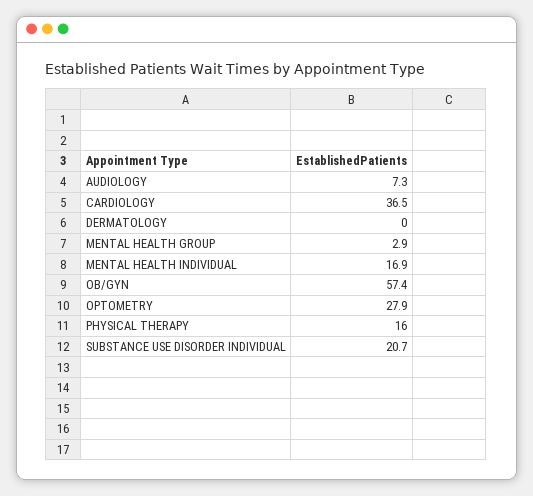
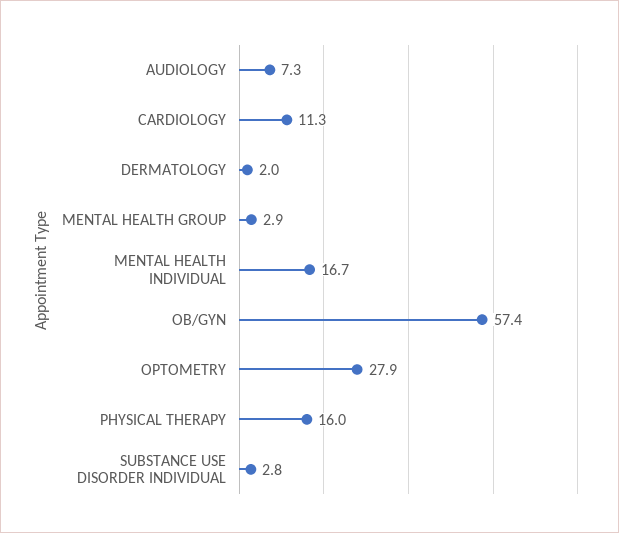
  {
    "AUDIOLOGY": 7.3,
-   "CARDIOLOGY": 36.5,
+   "CARDIOLOGY": 11.3,
-   "DERMATOLOGY": 0,
+   "DERMATOLOGY": 2,
    "MENTAL HEALTH GROUP": 2.9,
-   "MENTAL HEALTH INDIVIDUAL": 16.9,
+   "MENTAL HEALTH INDIVIDUAL": 16.7,
    "OB/GYN": 57.4,
    "OPTOMETRY": 27.9,
    "PHYSICAL THERAPY": 16,
-   "SUBSTANCE USE DISORDER INDIVIDUAL": 20.7
+   "SUBSTANCE USE DISORDER INDIVIDUAL": 2.8
  }

